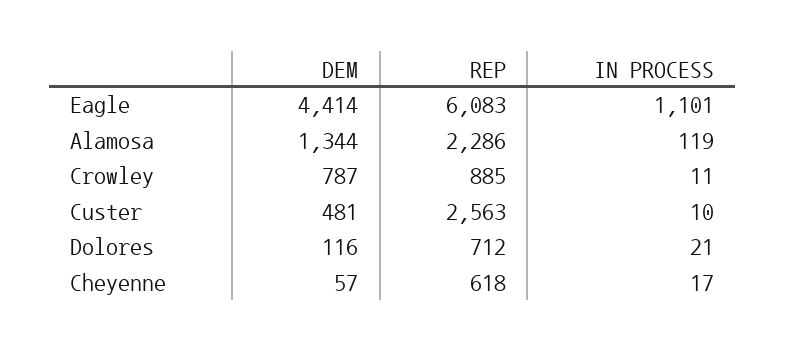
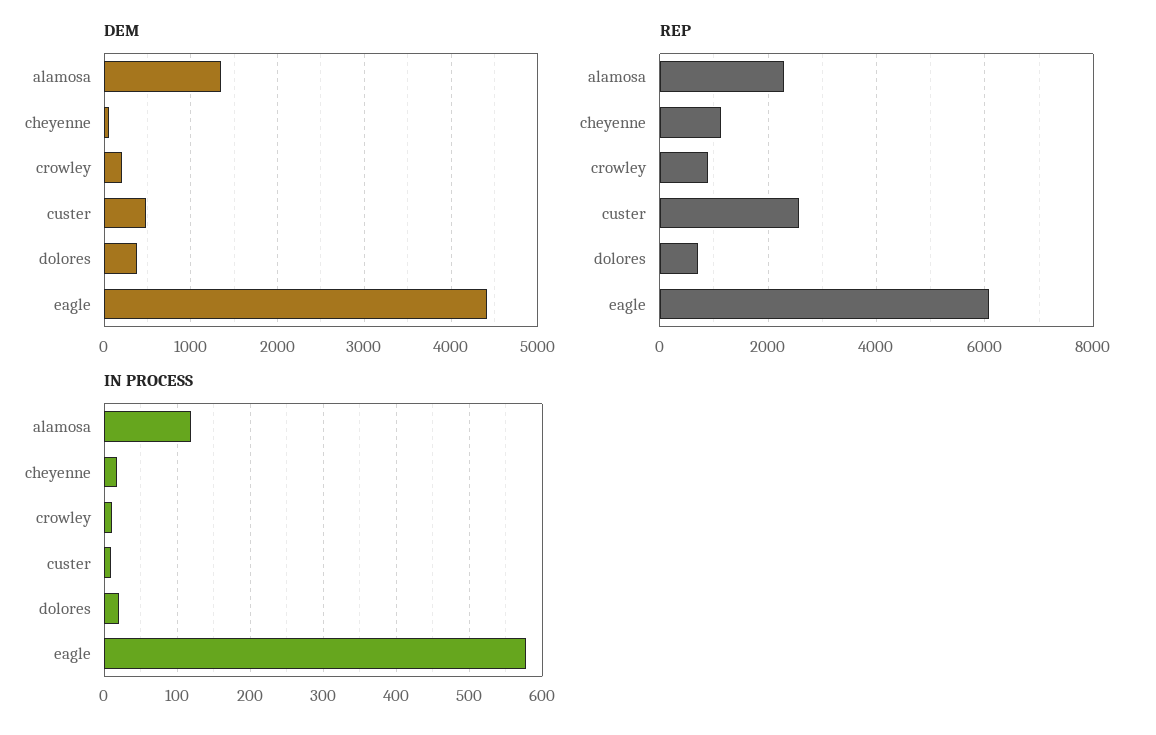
  {
    "DEM": {
      "Eagle": 4414,
      "Alamosa": 1344,
-     "Crowley": 787,
+     "Crowley": 200,
      "Custer": 481,
-     "Dolores": 116,
+     "Dolores": 400,
      "Cheyenne": 57
    },
    "REP": {
      "Eagle": 6083,
      "Alamosa": 2286,
      "Crowley": 885,
      "Custer": 2563,
      "Dolores": 712,
-     "Cheyenne": 618
+     "Cheyenne": 1200
    },
    "IN PROCESS": {
-     "Eagle": 1101,
+     "Eagle": 580,
      "Alamosa": 119,
      "Crowley": 11,
      "Custer": 10,
      "Dolores": 21,
      "Cheyenne": 17
    }
  }

